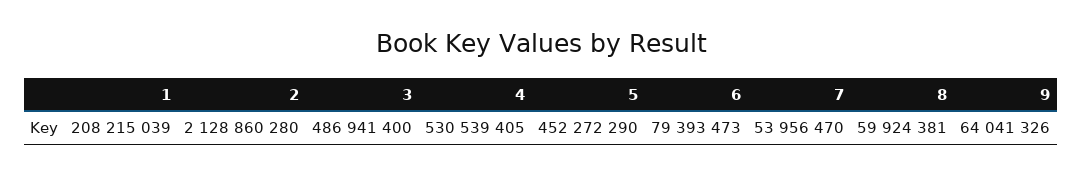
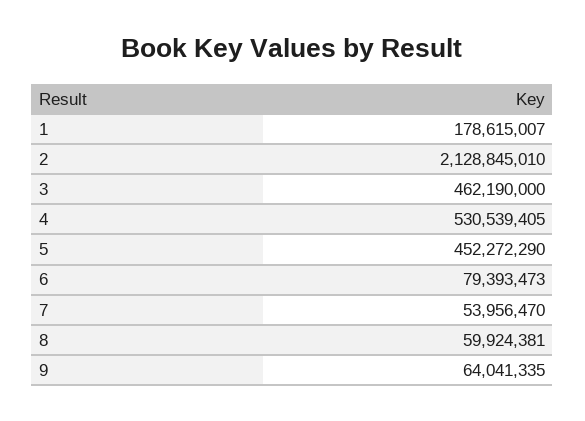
  {
-   "1": 208215039,
+   "1": 178615007,
-   "2": 2128860280,
+   "2": 2128845010,
-   "3": 486941400,
+   "3": 462190000,
    "4": 530539405,
    "5": 452272290,
    "6": 79393473,
    "7": 53956470,
    "8": 59924381,
-   "9": 64041326
+   "9": 64041335
  }

